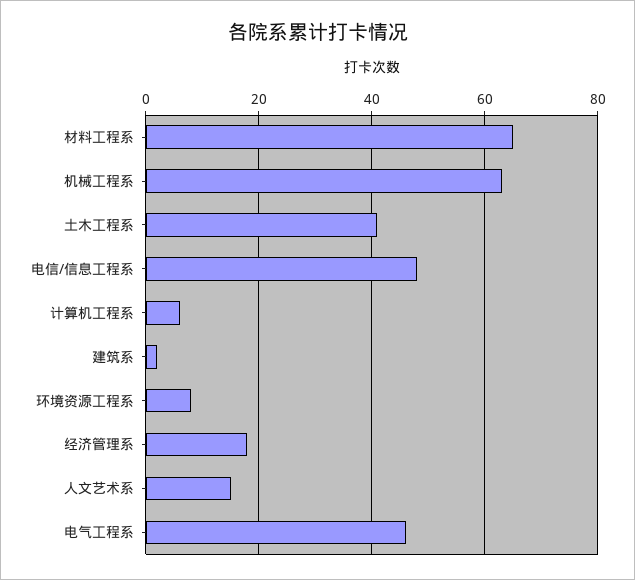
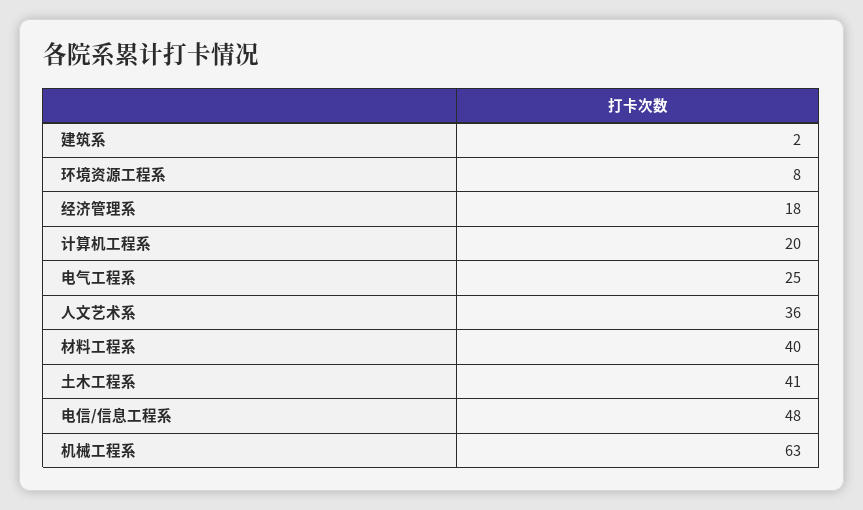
  {
-   "材料工程系": 65,
+   "材料工程系": 40,
    "机械工程系": 63,
    "土木工程系": 41,
    "电信/信息工程系": 48,
-   "计算机工程系": 5,
+   "计算机工程系": 20,
    "建筑系": 2,
    "环境资源工程系": 8,
    "经济管理系": 18,
-   "人文艺术系": 15,
+   "人文艺术系": 36,
-   "电气工程系": 45
+   "电气工程系": 25
  }

